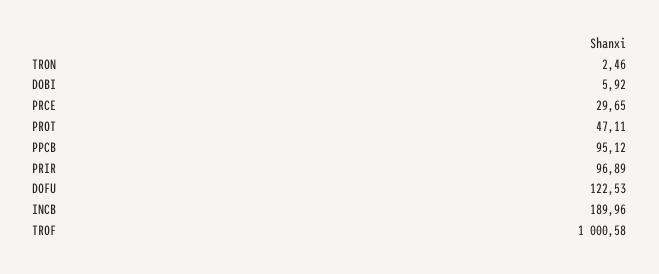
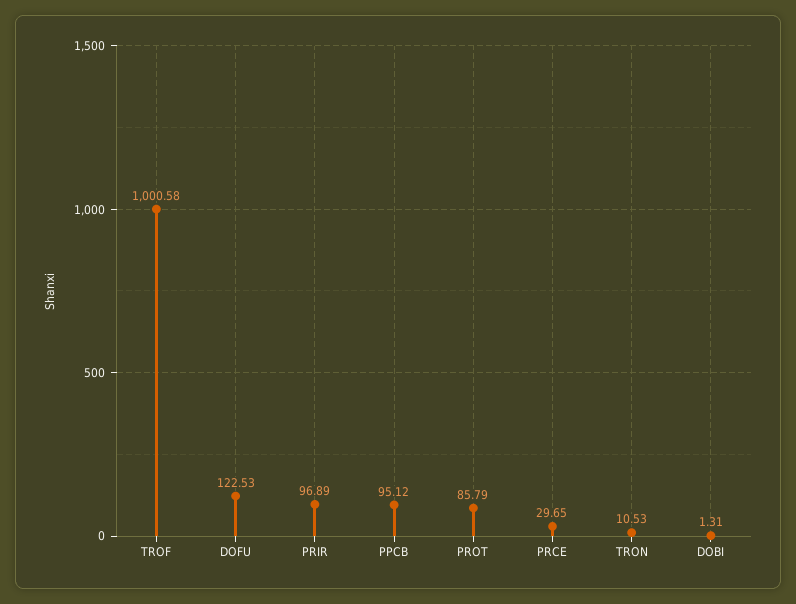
  {
-   "TRON": 2.46,
+   "TRON": 10.53,
-   "DOBI": 5.92,
+   "DOBI": 1.31,
    "PRCE": 29.65,
-   "PROT": 47.11,
+   "PROT": 85.79,
    "PPCB": 95.12,
    "PRIR": 96.89,
    "DOFU": 122.53,
-   "INCB": 189.96,
    "TROF": 1000.58
  }

